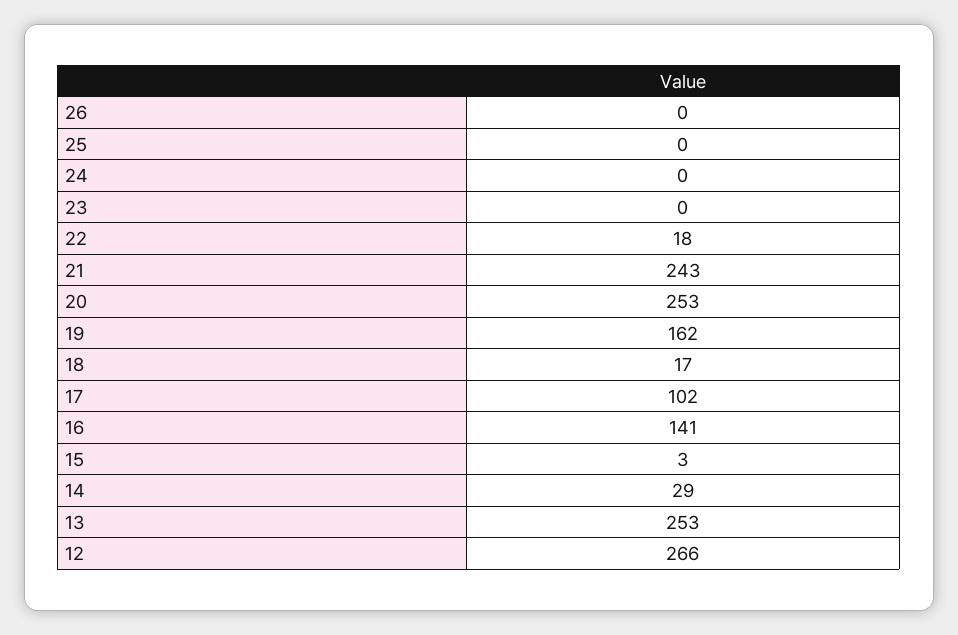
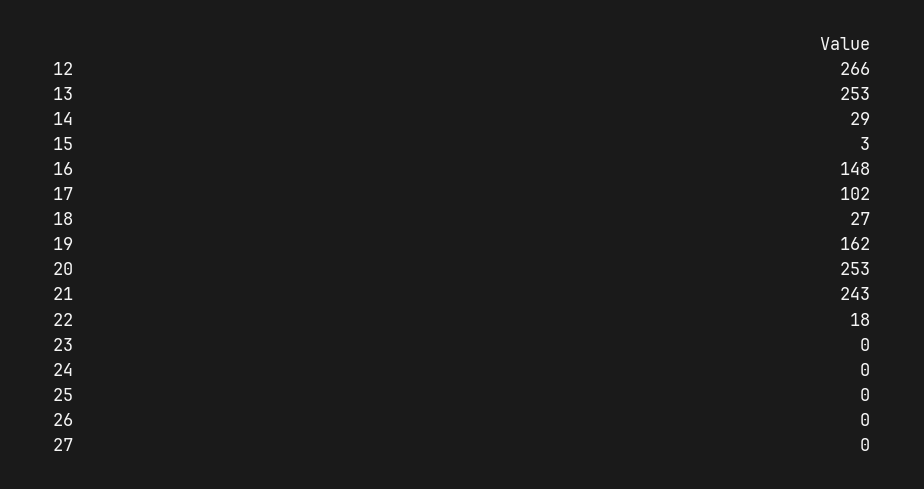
  {
    "26": 0,
    "25": 0,
    "24": 0,
    "23": 0,
    "22": 18,
    "21": 243,
    "20": 253,
    "19": 162,
-   "18": 17,
+   "18": 27,
    "17": 102,
-   "16": 141,
+   "16": 148,
    "15": 3,
    "14": 29,
    "13": 253,
-   "12": 266
+   "12": 266,
+   "27": 0
  }

